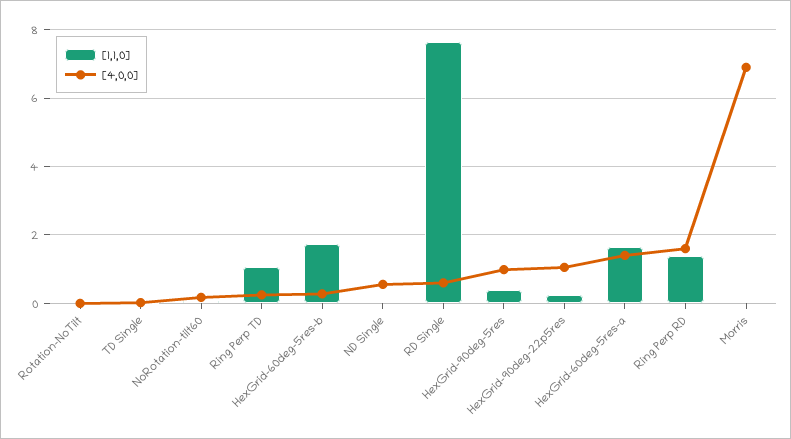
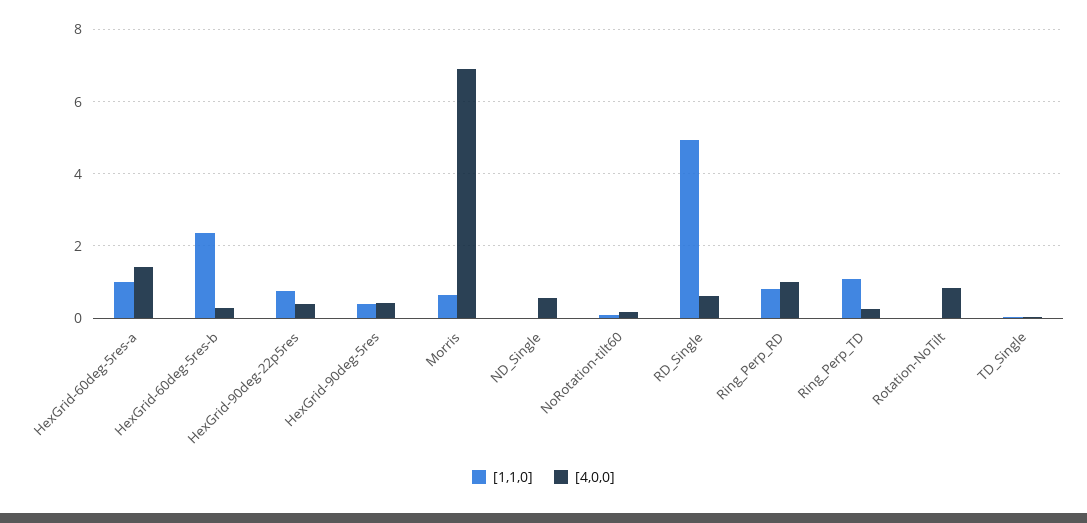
  {
    "[1,1,0]": {
      "Rotation-NoTilt": 0,
      "TD Single": 0,
      "NoRotation-tilt60": 0,
      "Ring Perp TD": 1,
-     "HexGrid-60deg-5res-b": 1.8,
+     "HexGrid-60deg-5res-b": 2.4,
      "ND Single": 0,
-     "RD Single": 7.6,
+     "RD Single": 5,
      "HexGrid-90deg-5res": 0.4,
-     "HexGrid-90deg-22p5res": 0.2,
+     "HexGrid-90deg-22p5res": 0.8,
-     "HexGrid-60deg-5res-a": 1.6,
+     "HexGrid-60deg-5res-a": 1,
-     "Ring Perp RD": 1.4,
+     "Ring Perp RD": 0.8,
-     "Morris": 0
+     "Morris": 0.6
    },
    "[4,0,0]": {
-     "Rotation-NoTilt": 0,
+     "Rotation-NoTilt": 0.8,
      "TD Single": 0,
      "NoRotation-tilt60": 0.2,
      "Ring Perp TD": 0.2,
      "HexGrid-60deg-5res-b": 0.2,
      "ND Single": 0.6,
      "RD Single": 0.6,
-     "HexGrid-90deg-5res": 1,
+     "HexGrid-90deg-5res": 0.4,
-     "HexGrid-90deg-22p5res": 1,
+     "HexGrid-90deg-22p5res": 0.4,
      "HexGrid-60deg-5res-a": 1.4,
-     "Ring Perp RD": 1.6,
+     "Ring Perp RD": 1,
      "Morris": 7
    }
  }

